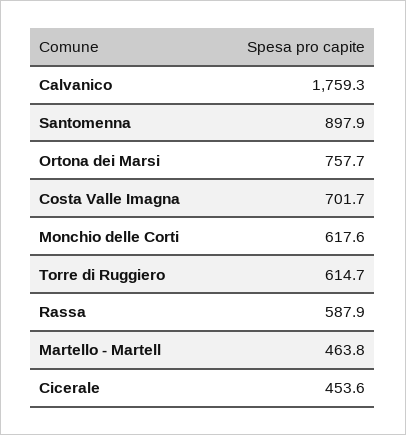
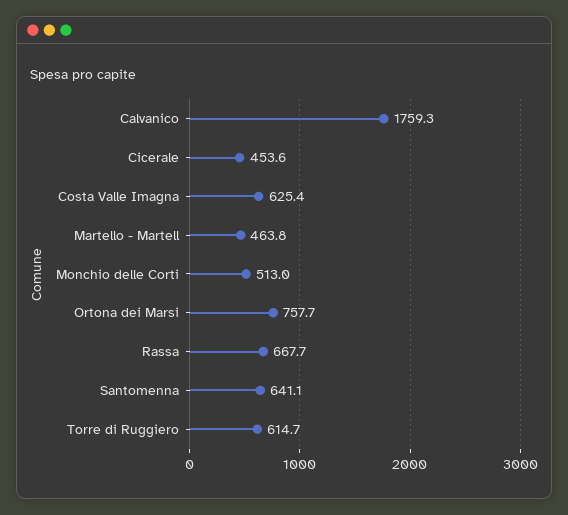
  {
    "Calvanico": 1759.3,
-   "Santomenna": 897.9,
+   "Santomenna": 641.1,
    "Ortona dei Marsi": 757.7,
-   "Costa Valle Imagna": 701.7,
+   "Costa Valle Imagna": 625.4,
-   "Monchio delle Corti": 617.6,
+   "Monchio delle Corti": 513,
    "Torre di Ruggiero": 614.7,
-   "Rassa": 587.9,
+   "Rassa": 667.7,
    "Martello - Martell": 463.8,
    "Cicerale": 453.6
  }

